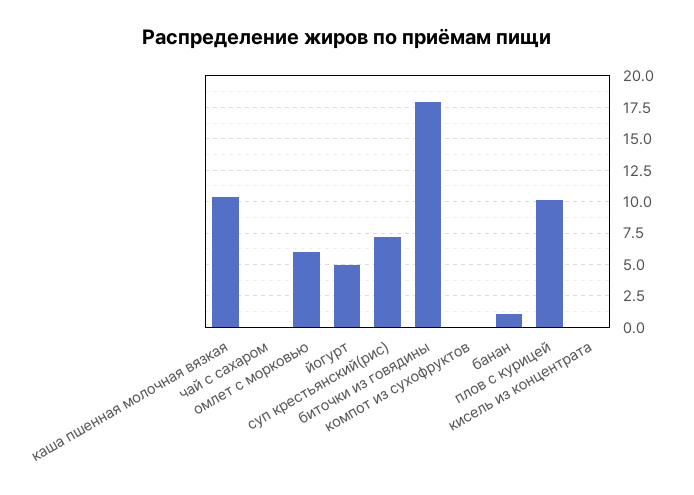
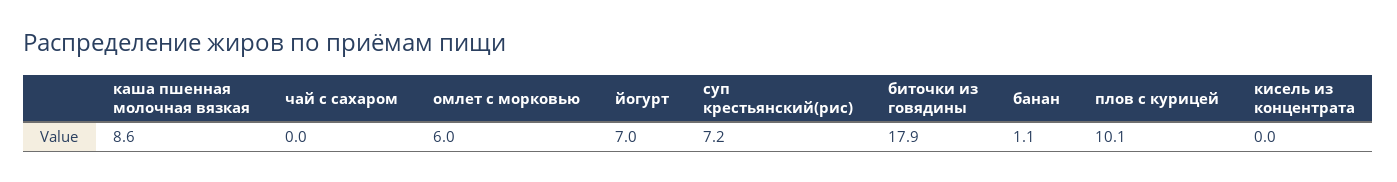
  {
-   "каша пшенная молочная вязкая": 10.5,
+   "каша пшенная молочная вязкая": 8.6,
    "чай с сахаром": 0,
    "омлет с морковью": 6,
-   "йогурт": 5,
+   "йогурт": 7,
    "суп крестьянский(рис)": 7.2,
    "биточки из говядины": 17.9,
-   "компот из сухофруктов": 0,
    "банан": 1.1,
    "плов с курицей": 10.1,
    "кисель из концентрата": 0
  }

